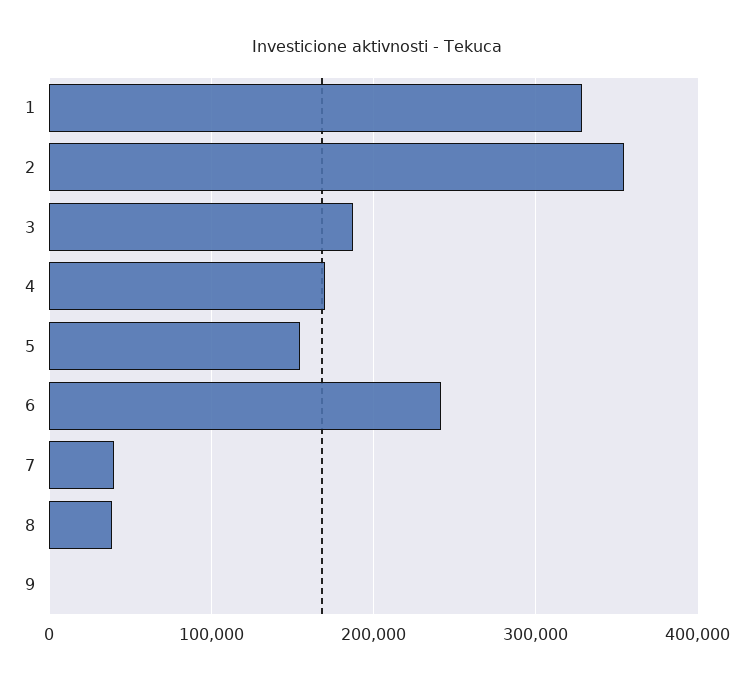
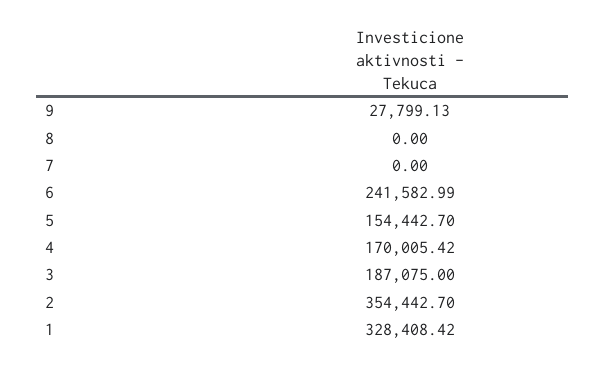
  {
    "1": 328408.42,
    "2": 354442.7,
    "3": 187075,
    "4": 170005.42,
    "5": 154442.7,
    "6": 241582.99,
-   "7": 40000,
+   "7": 0,
-   "8": 40000,
+   "8": 0,
-   "9": 0
+   "9": 27799.13
  }

